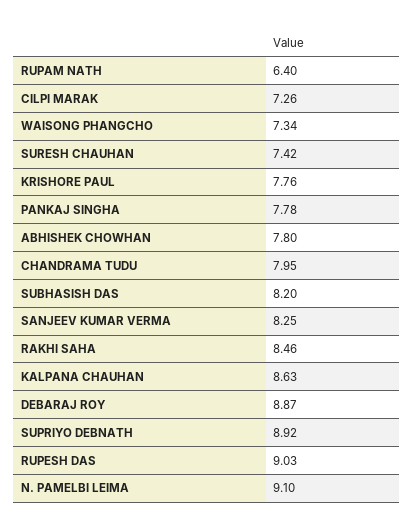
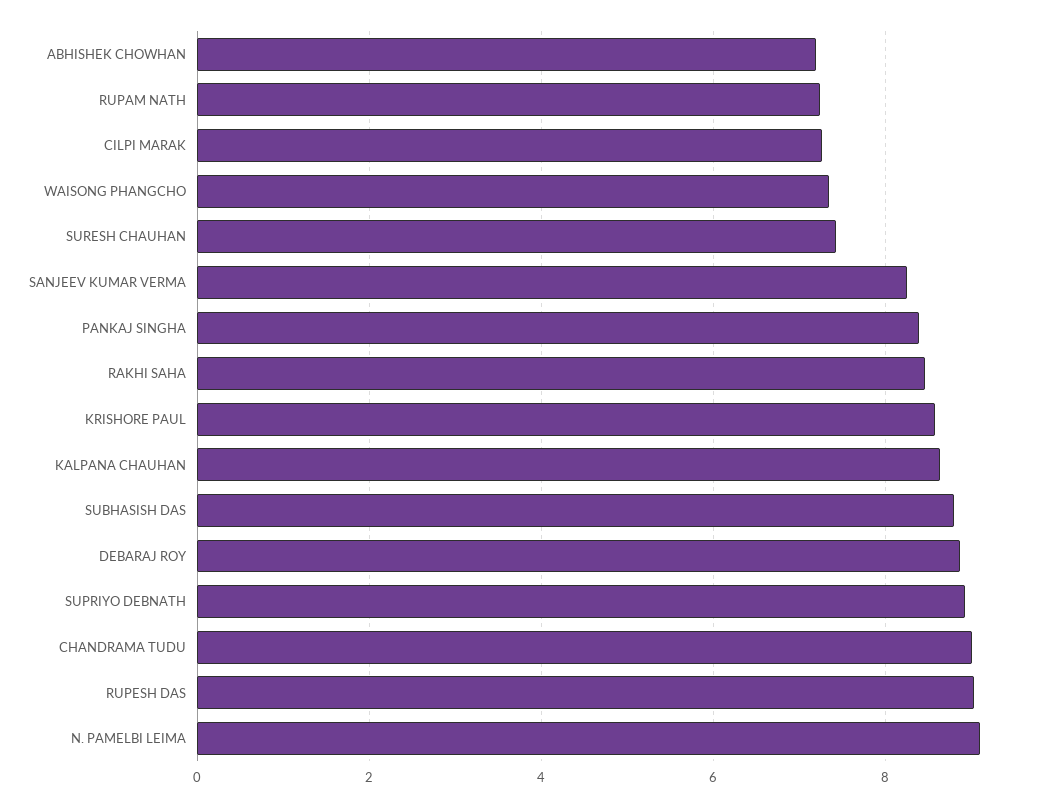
  {
-   "RUPAM NATH": 6.4,
+   "RUPAM NATH": 7.2,
    "CILPI MARAK": 7.26,
    "WAISONG PHANGCHO": 7.34,
    "SURESH CHAUHAN": 7.42,
-   "KRISHORE PAUL": 7.76,
+   "KRISHORE PAUL": 8.6,
-   "PANKAJ SINGHA": 7.78,
+   "PANKAJ SINGHA": 8.4,
-   "ABHISHEK CHOWHAN": 7.8,
+   "ABHISHEK CHOWHAN": 7.2,
-   "CHANDRAMA TUDU": 7.95,
+   "CHANDRAMA TUDU": 9,
-   "SUBHASISH DAS": 8.2,
+   "SUBHASISH DAS": 8.8,
    "SANJEEV KUMAR VERMA": 8.25,
    "RAKHI SAHA": 8.46,
    "KALPANA CHAUHAN": 8.63,
    "DEBARAJ ROY": 8.87,
    "SUPRIYO DEBNATH": 8.92,
    "RUPESH DAS": 9.03,
    "N. PAMELBI LEIMA": 9.1
  }

